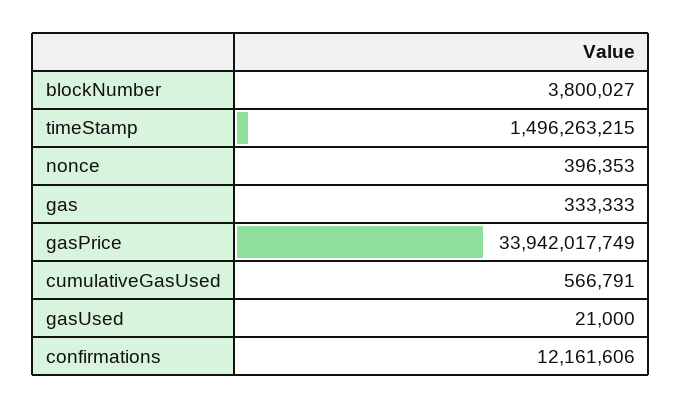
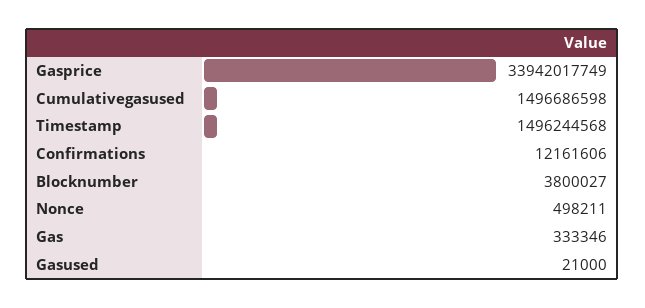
  {
    "blockNumber": 3800027,
-   "timeStamp": 1496263215,
+   "timeStamp": 1496244568,
-   "nonce": 396353,
+   "nonce": 498211,
-   "gas": 333333,
+   "gas": 333346,
    "gasPrice": 33942017749,
-   "cumulativeGasUsed": 566791,
+   "cumulativeGasUsed": 1496686598,
    "gasUsed": 21000,
    "confirmations": 12161606
  }

